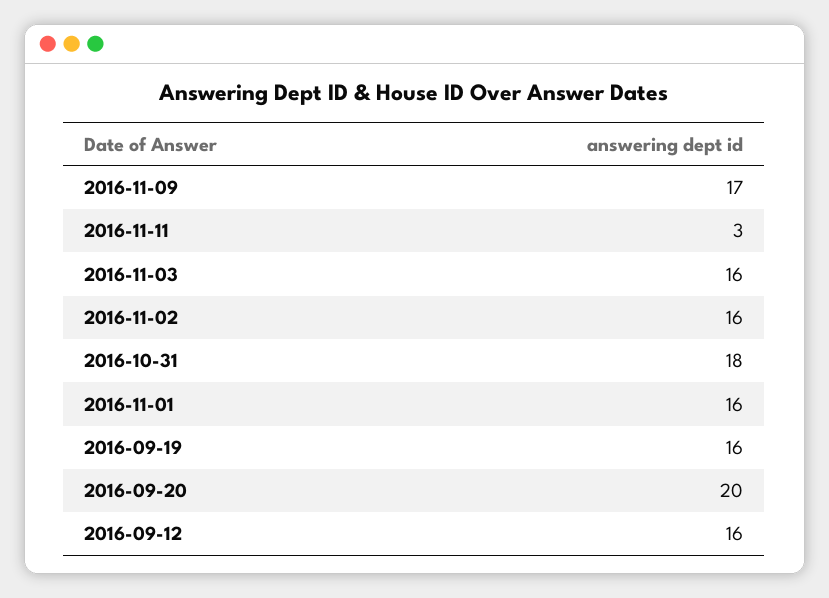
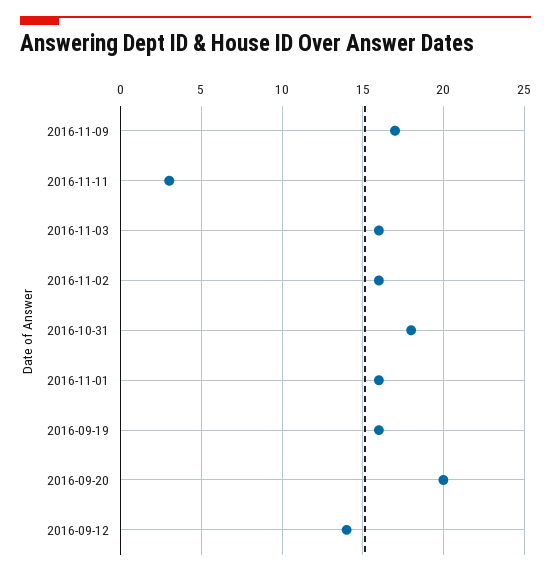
  {
    "2016-11-09": 17,
    "2016-11-11": 3,
    "2016-11-03": 16,
    "2016-11-02": 16,
    "2016-10-31": 18,
    "2016-11-01": 16,
    "2016-09-19": 16,
    "2016-09-20": 20,
-   "2016-09-12": 16
+   "2016-09-12": 14
  }

